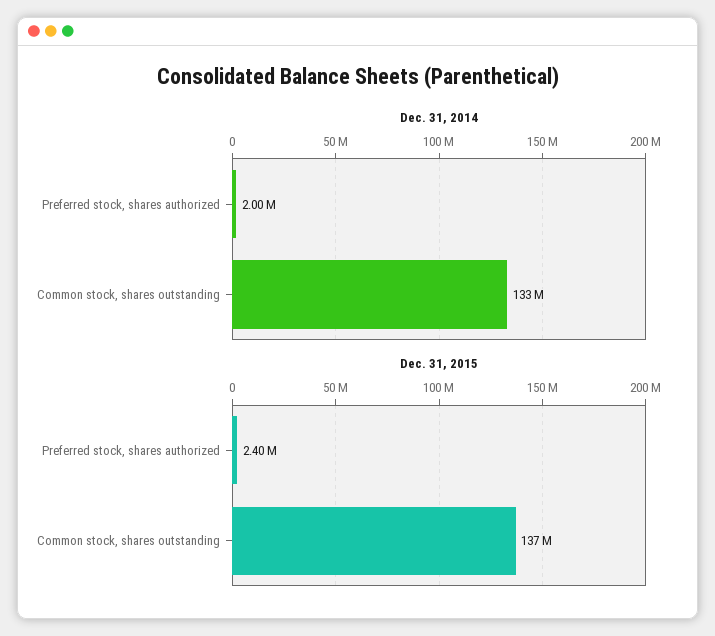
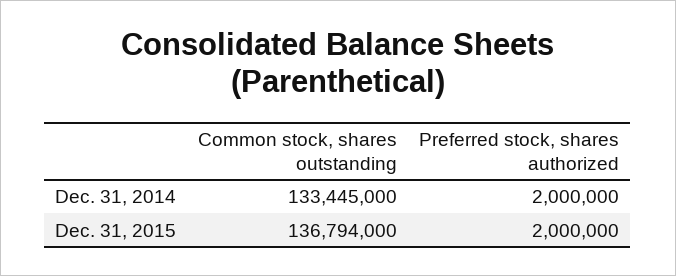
  {
    "Dec. 31, 2014": {
      "Preferred stock, shares authorized": 2000000,
      "Common stock, shares outstanding": 133445000
    },
    "Dec. 31, 2015": {
-     "Preferred stock, shares authorized": 2400000,
+     "Preferred stock, shares authorized": 2000000,
      "Common stock, shares outstanding": 136794000
    }
  }

